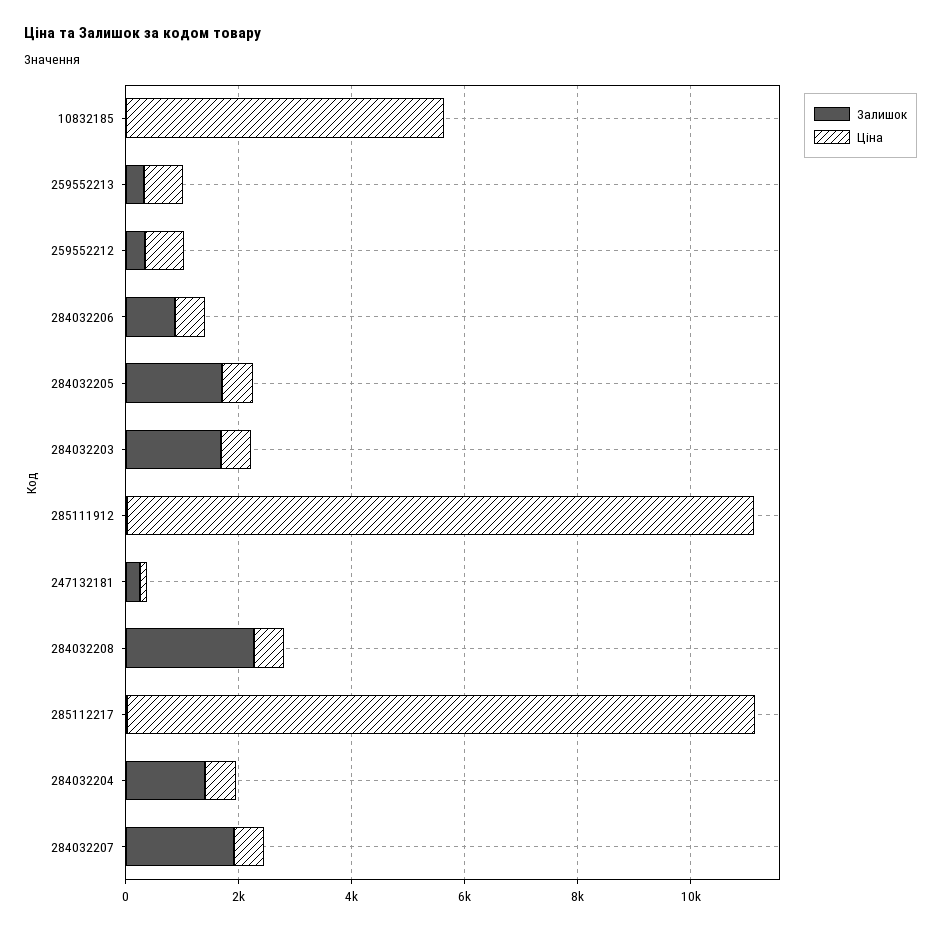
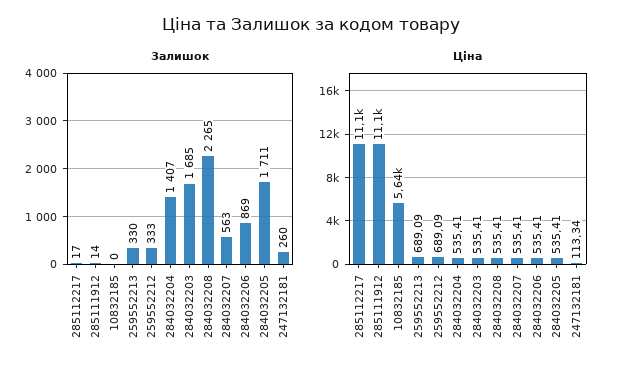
  {
    "Залишок": {
      "10832185": 0,
      "259552213": 330,
      "259552212": 333,
      "284032206": 869,
      "284032205": 1711,
      "284032203": 1685,
      "285111912": 14,
      "247132181": 260,
      "284032208": 2265,
      "285112217": 17,
      "284032204": 1407,
-     "284032207": 2000
+     "284032207": 563
    },
    "Ціна": {
      "10832185": 5640,
      "259552213": 689.09,
      "259552212": 689.09,
      "284032206": 535.41,
      "284032205": 535.41,
      "284032203": 535.41,
      "285111912": 11100,
      "247132181": 113.34,
      "284032208": 535.41,
      "285112217": 11100,
      "284032204": 535.41,
      "284032207": 535.41
    }
  }

